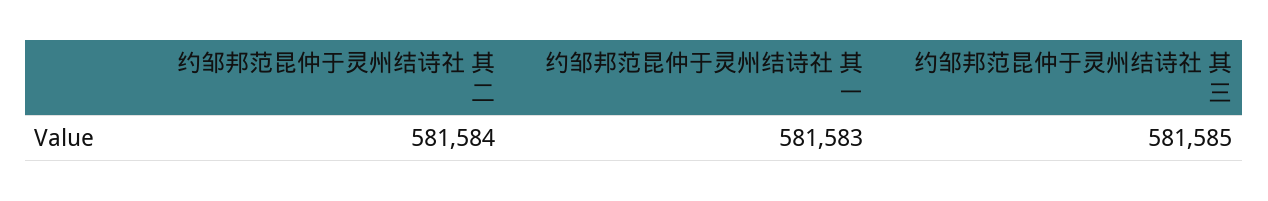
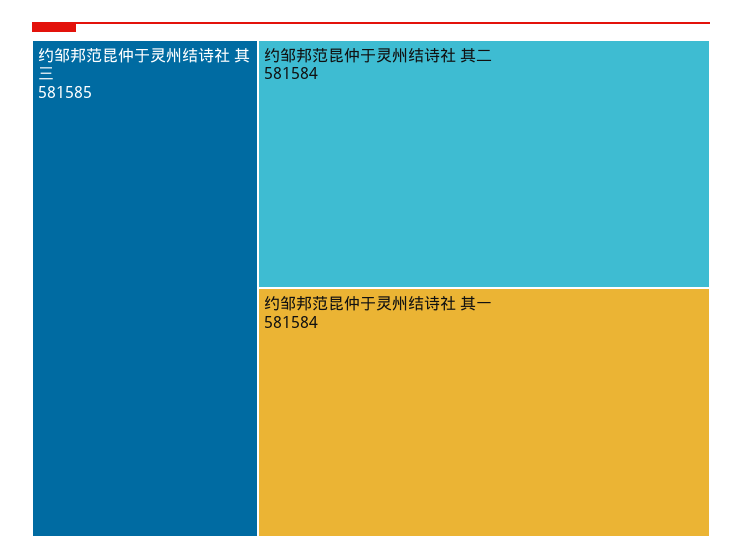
  {
    "约邹邦范昆仲于灵州结诗社 其二": 581584,
-   "约邹邦范昆仲于灵州结诗社 其一": 581583,
+   "约邹邦范昆仲于灵州结诗社 其一": 581584,
    "约邹邦范昆仲于灵州结诗社 其三": 581585
  }

